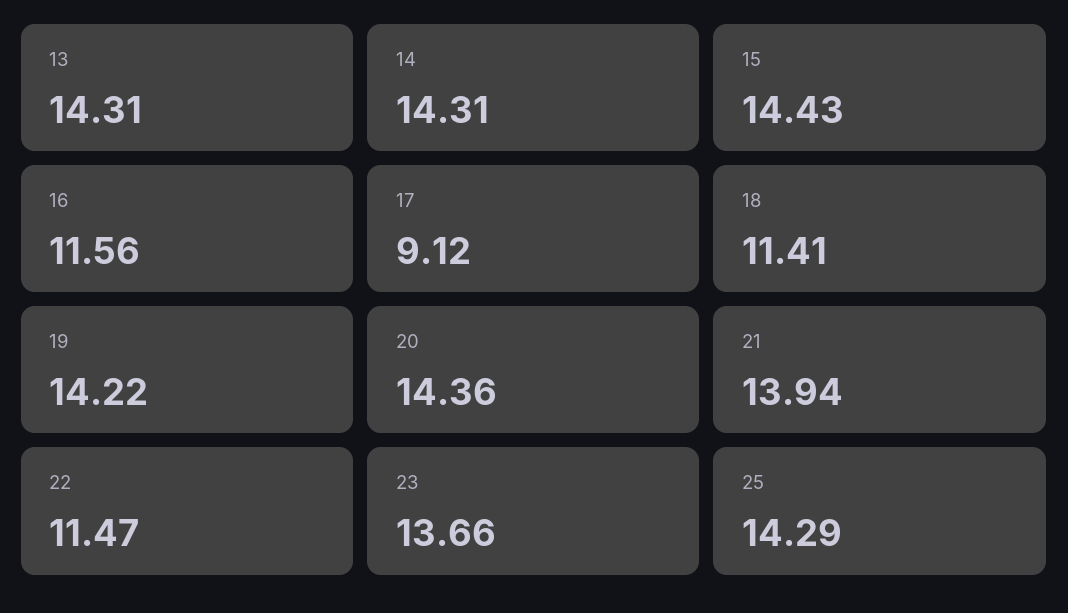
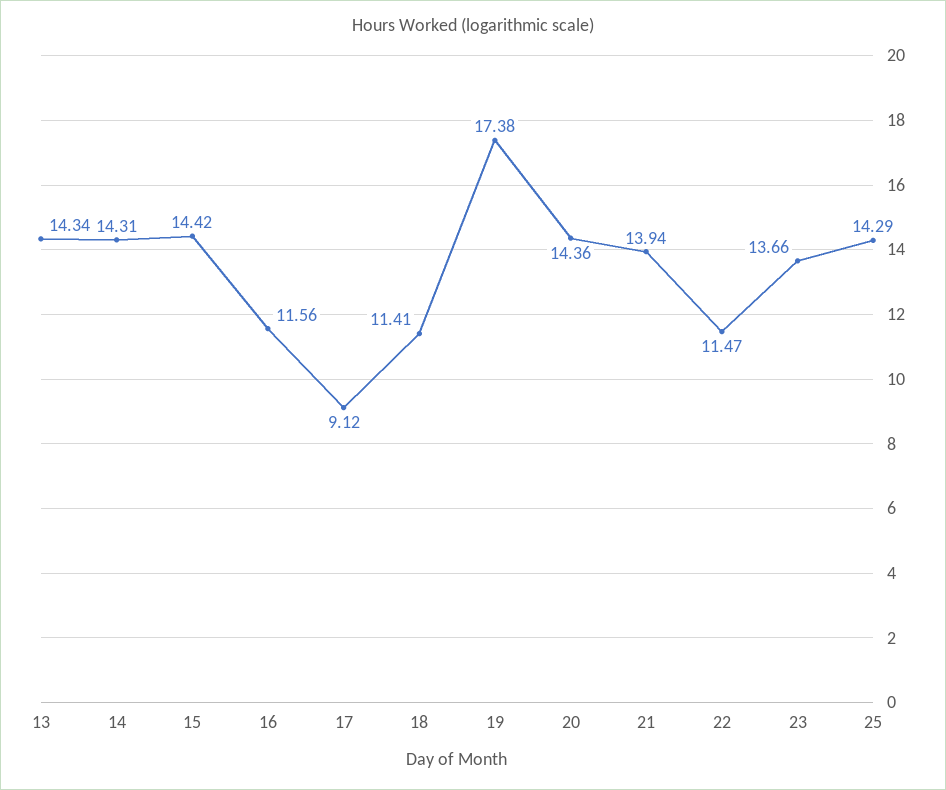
  {
-   "13": 14.31,
+   "13": 14.34,
    "14": 14.31,
-   "15": 14.43,
+   "15": 14.42,
    "16": 11.56,
    "17": 9.12,
    "18": 11.41,
-   "19": 14.22,
+   "19": 17.38,
    "20": 14.36,
    "21": 13.94,
    "22": 11.47,
    "23": 13.66,
    "25": 14.29
  }

